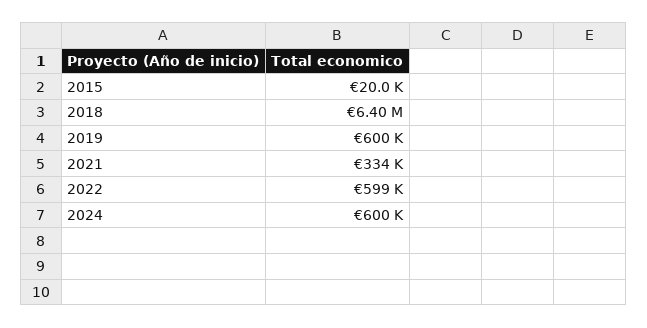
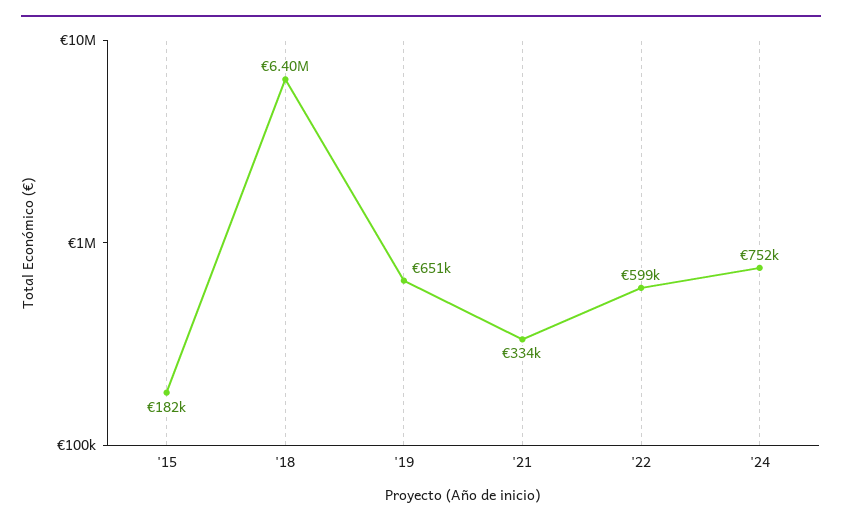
  {
-   "2015": 20000,
+   "2015": 182000,
    "2018": 6400000,
-   "2019": 600000,
+   "2019": 651000,
    "2021": 334000,
    "2022": 599000,
-   "2024": 600000
+   "2024": 752000
  }

